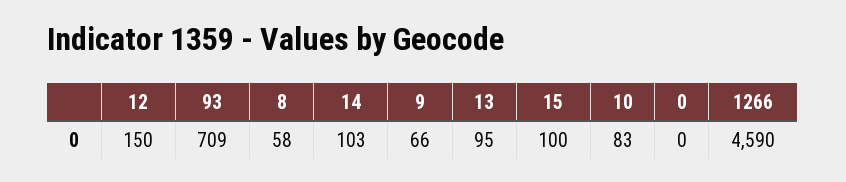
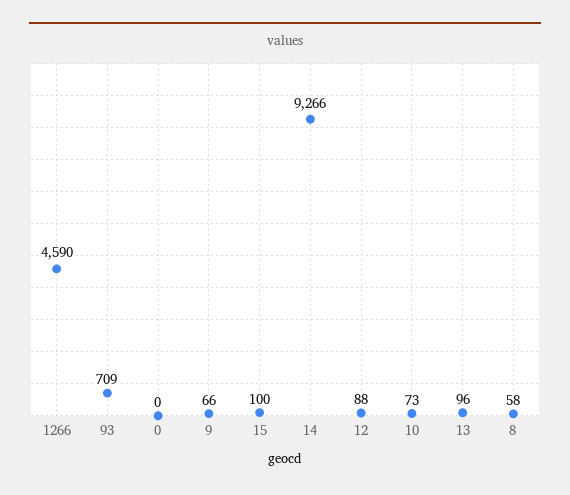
  {
-   "12": 150,
+   "12": 88,
    "93": 709,
    "8": 58,
-   "14": 103,
+   "14": 9266,
    "9": 66,
-   "13": 95,
+   "13": 96,
    "15": 100,
-   "10": 83,
+   "10": 73,
    "0": 0,
    "1266": 4590
  }

